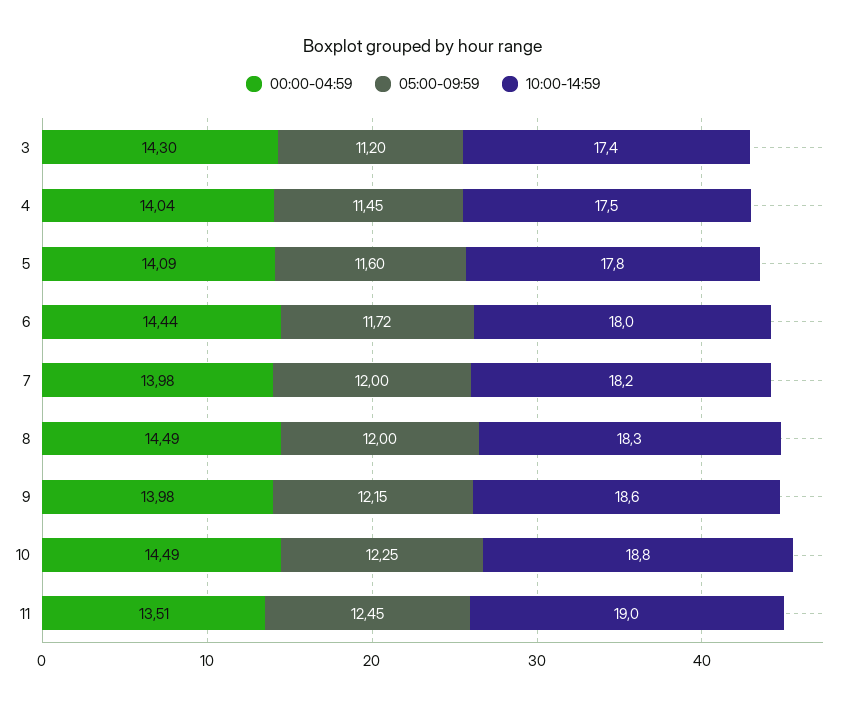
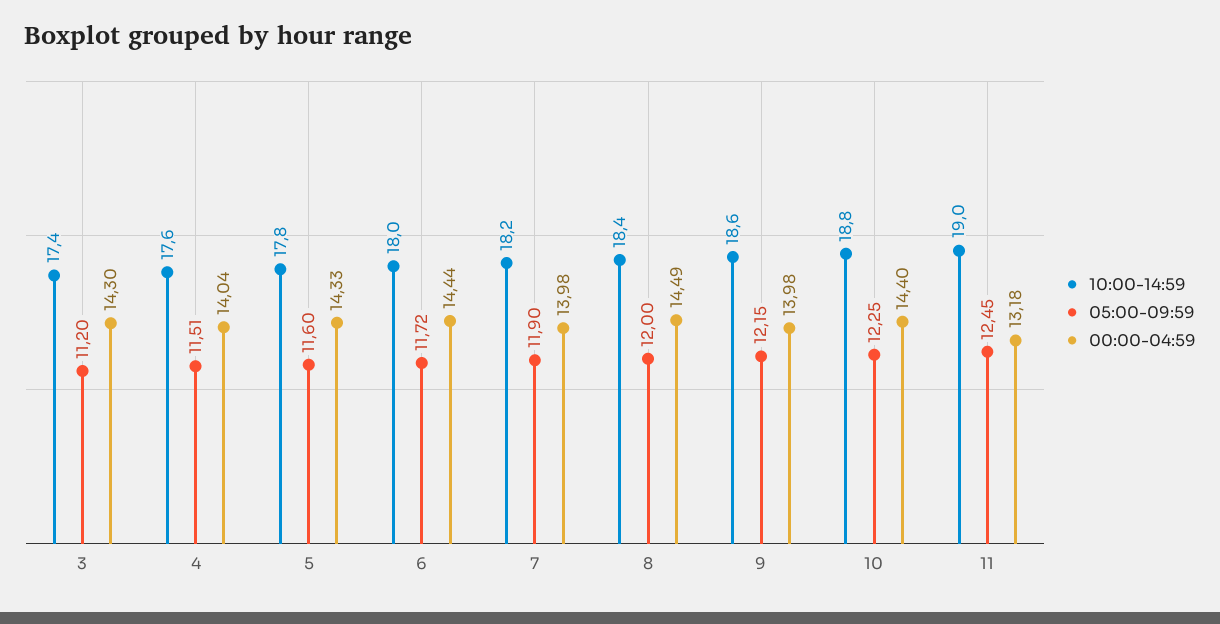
  {
    "00:00-04:59": {
      "3": 14.3,
      "4": 14.04,
-     "5": 14.09,
+     "5": 14.33,
      "6": 14.44,
      "7": 13.98,
      "8": 14.49,
      "9": 13.98,
-     "10": 14.49,
+     "10": 14.4,
-     "11": 13.51
+     "11": 13.18
    },
    "05:00-09:59": {
      "3": 11.2,
-     "4": 11.45,
+     "4": 11.51,
      "5": 11.6,
      "6": 11.72,
-     "7": 12,
+     "7": 11.9,
      "8": 12,
      "9": 12.15,
      "10": 12.25,
      "11": 12.45
    },
    "10:00-14:59": {
      "3": 17.4,
-     "4": 17.5,
+     "4": 17.6,
      "5": 17.8,
      "6": 18,
      "7": 18.2,
-     "8": 18.3,
+     "8": 18.4,
      "9": 18.6,
      "10": 18.8,
      "11": 19
    }
  }

